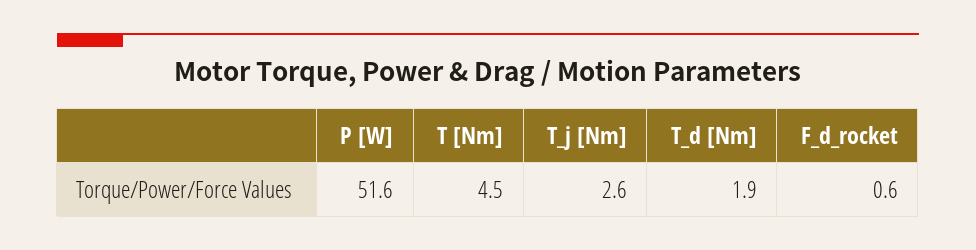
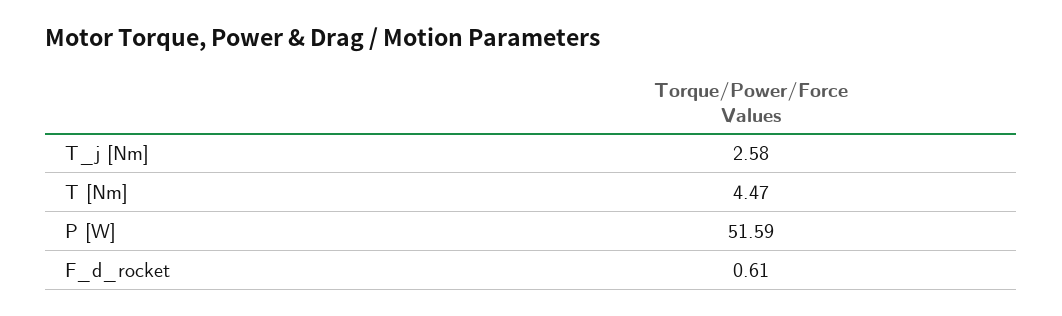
  {
    "P [W]": 51.59,
    "T [Nm]": 4.47,
    "T_j [Nm]": 2.58,
-   "T_d [Nm]": 1.9,
    "F_d_rocket": 0.61
  }

